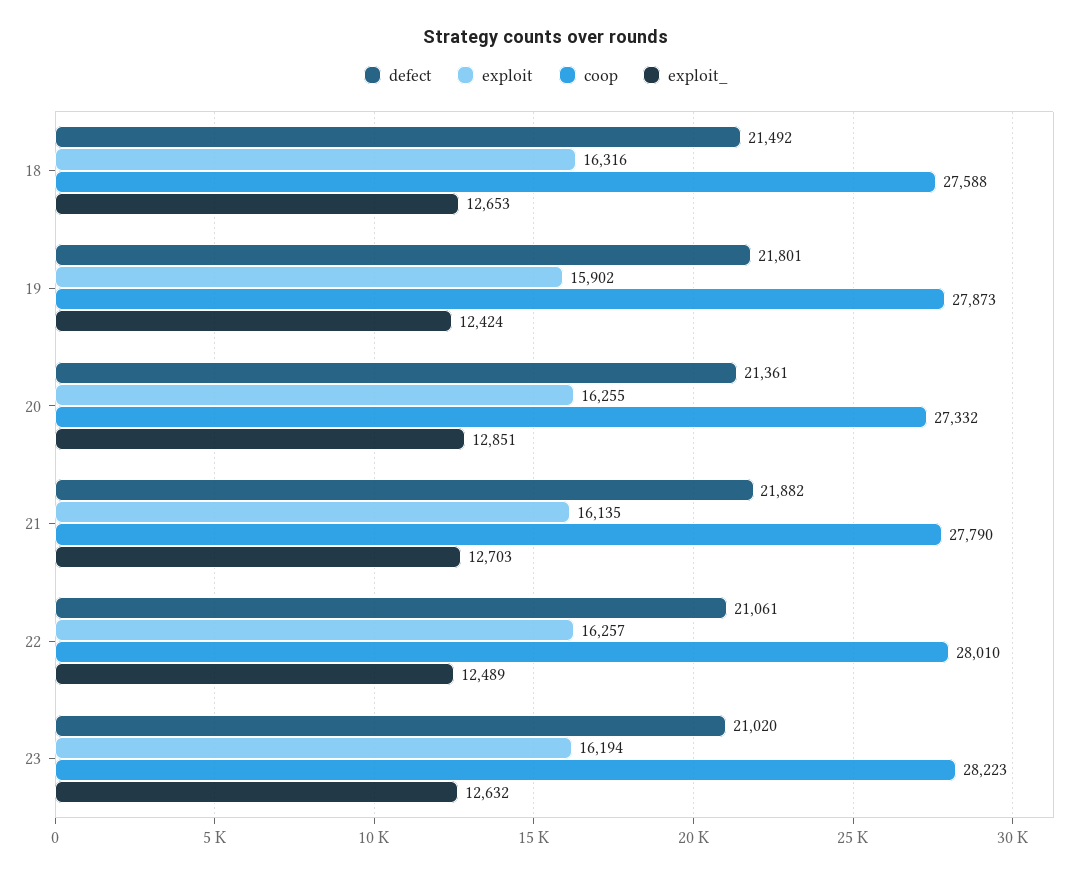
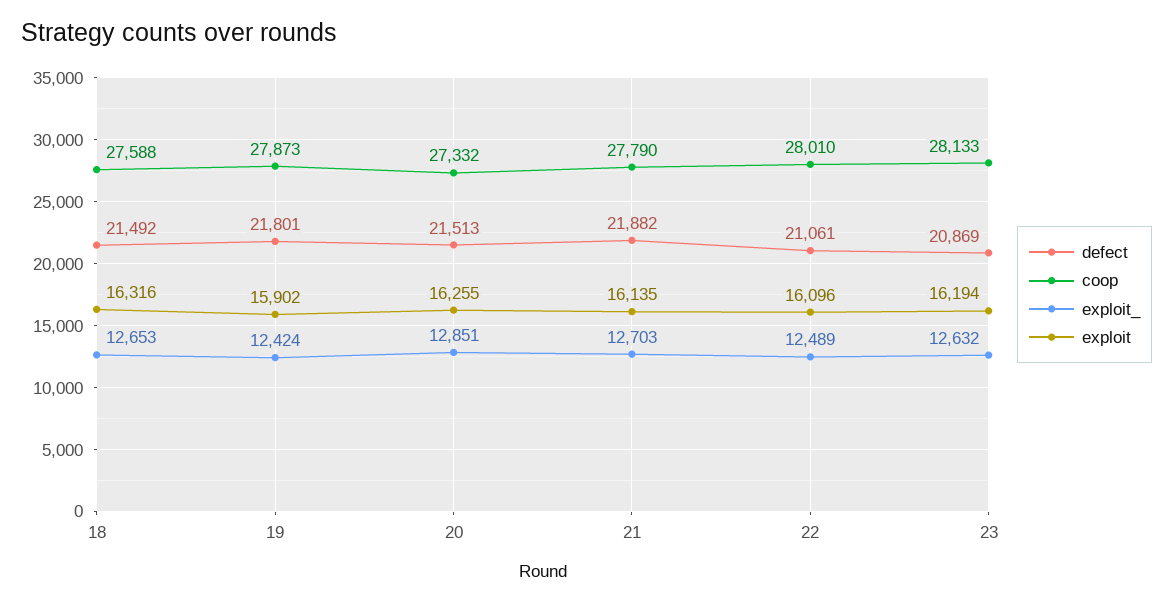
  {
    "defect": {
      "18": 21492,
      "19": 21801,
-     "20": 21361,
+     "20": 21513,
      "21": 21882,
      "22": 21061,
-     "23": 21020
+     "23": 20869
    },
    "exploit": {
      "18": 16316,
      "19": 15902,
      "20": 16255,
      "21": 16135,
-     "22": 16257,
+     "22": 16096,
      "23": 16194
    },
    "coop": {
      "18": 27588,
      "19": 27873,
      "20": 27332,
      "21": 27790,
      "22": 28010,
-     "23": 28223
+     "23": 28133
    },
    "exploit_": {
      "18": 12653,
      "19": 12424,
      "20": 12851,
      "21": 12703,
      "22": 12489,
      "23": 12632
    }
  }

